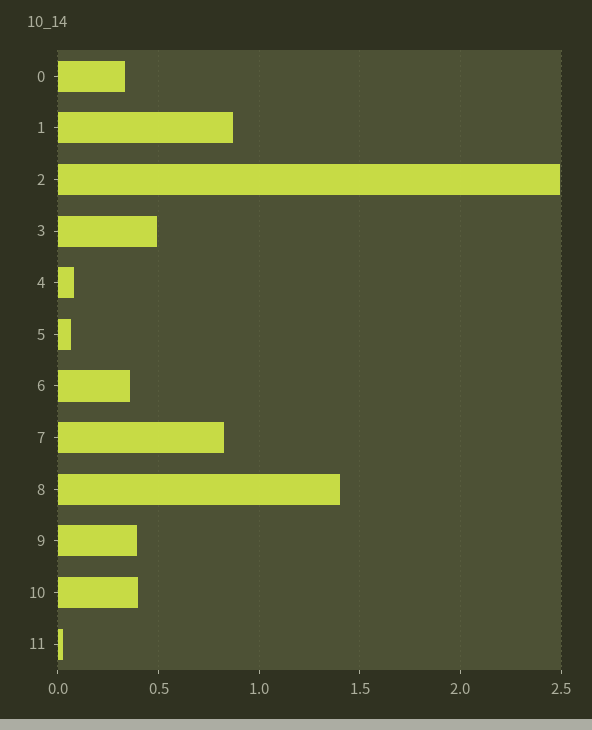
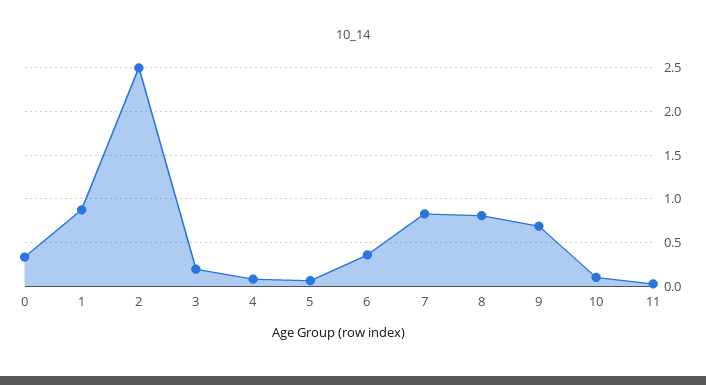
  {
    "0": 0.35,
    "1": 0.85,
    "2": 2.5,
-   "3": 0.5,
+   "3": 0.2,
    "4": 0.1,
    "5": 0.05,
    "6": 0.35,
    "7": 0.85,
-   "8": 1.4,
+   "8": 0.8,
-   "9": 0.4,
+   "9": 0.7,
-   "10": 0.4,
+   "10": 0.1,
    "11": 0.05
  }

